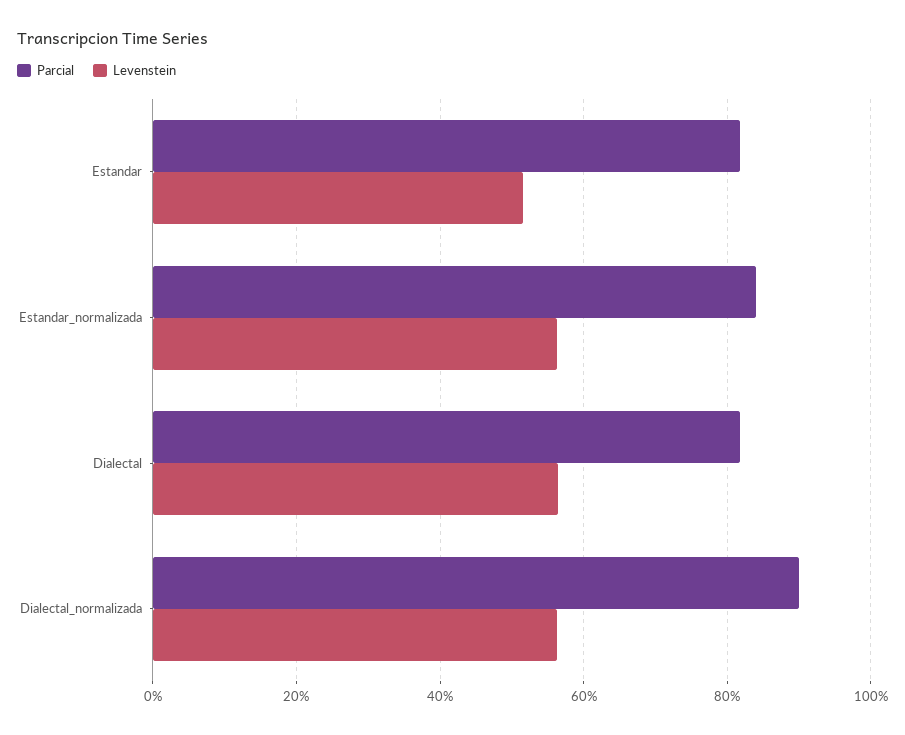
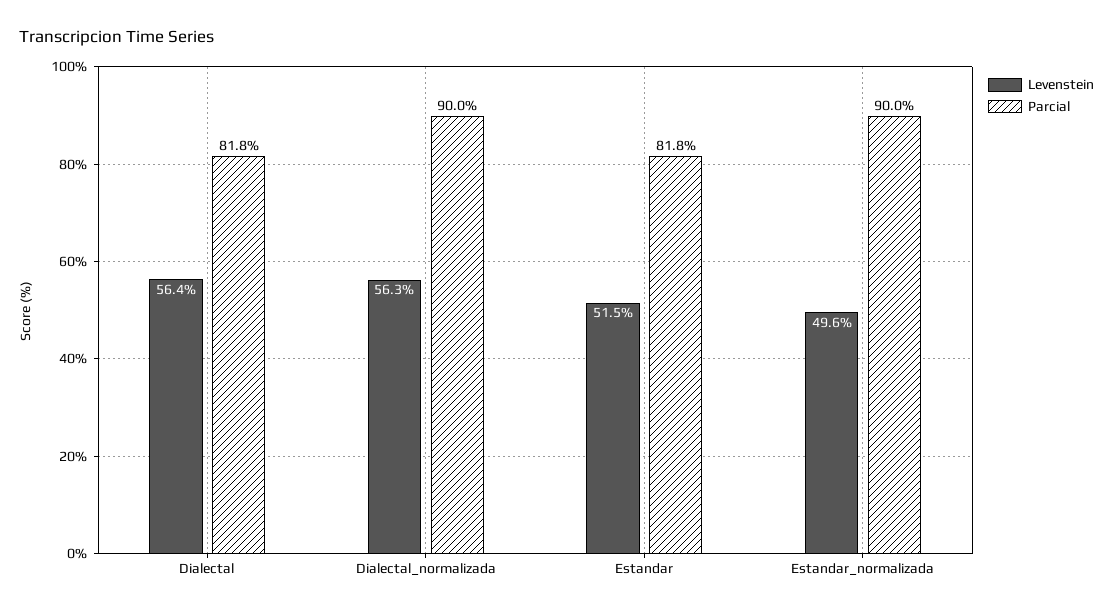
  {
    "Parcial": {
      "Estandar": 81.8,
-     "Estandar_normalizada": 84,
+     "Estandar_normalizada": 90,
      "Dialectal": 81.8,
      "Dialectal_normalizada": 90
    },
    "Levenstein": {
      "Estandar": 51.5,
-     "Estandar_normalizada": 56,
+     "Estandar_normalizada": 49.6,
      "Dialectal": 56.4,
      "Dialectal_normalizada": 56.3
    }
  }

